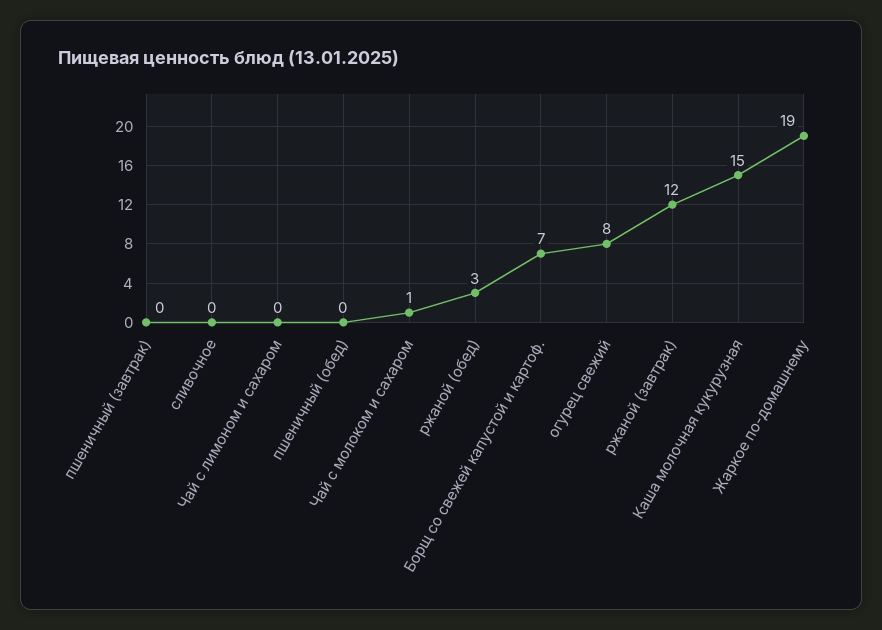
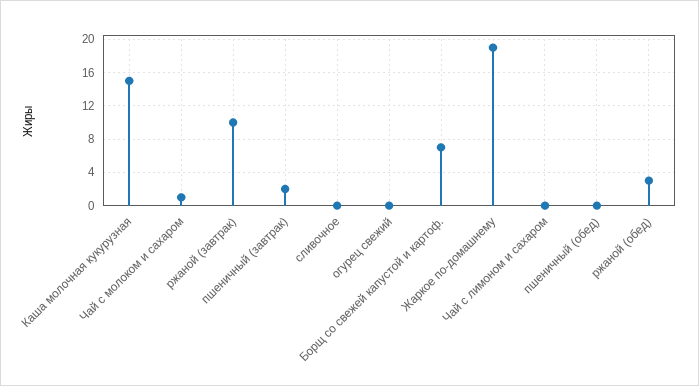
  {
-   "пшеничный (завтрак)": 0,
+   "пшеничный (завтрак)": 2,
    "сливочное": 0,
    "Чай с лимоном и сахаром": 0,
    "пшеничный (обед)": 0,
    "Чай с молоком и сахаром": 1,
    "ржаной (обед)": 3,
    "Борщ со свежей капустой и картоф.": 7,
-   "огурец свежий": 8,
+   "огурец свежий": 0,
-   "ржаной (завтрак)": 12,
+   "ржаной (завтрак)": 10,
    "Каша молочная кукурузная": 15,
    "Жаркое по-домашнему": 19
  }

